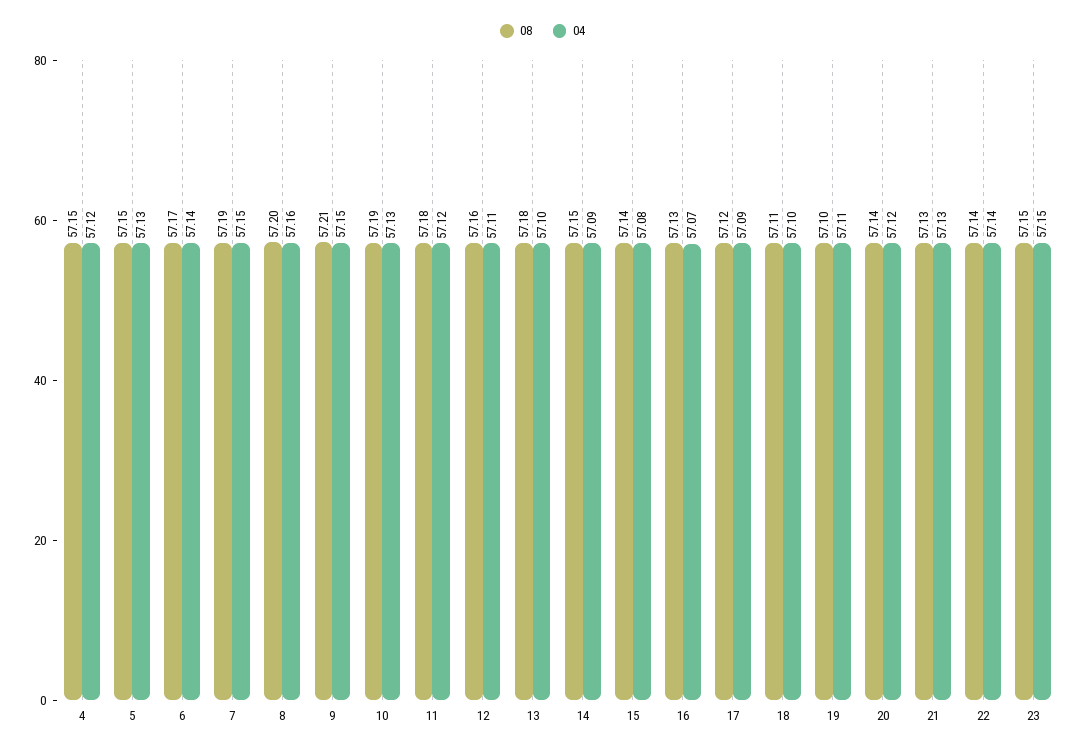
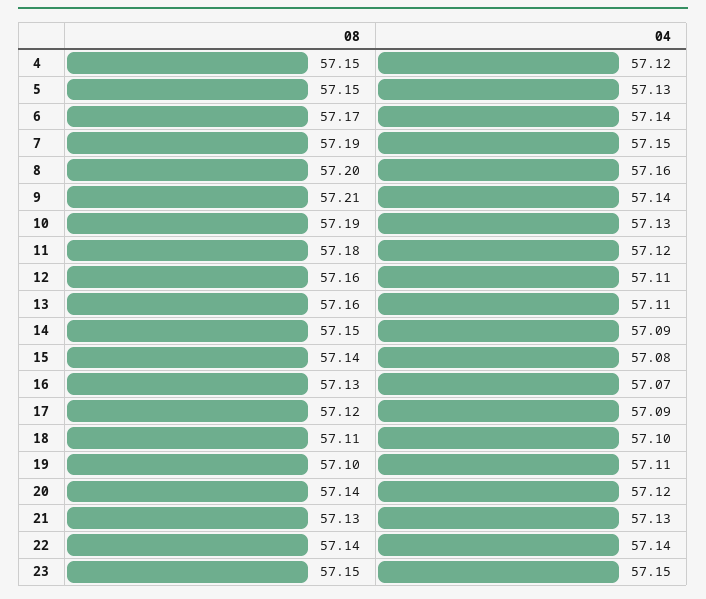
  {
    "08": {
      "4": 57.15,
      "5": 57.15,
      "6": 57.17,
      "7": 57.19,
      "8": 57.2,
      "9": 57.21,
      "10": 57.19,
      "11": 57.18,
      "12": 57.16,
-     "13": 57.18,
+     "13": 57.16,
      "14": 57.15,
      "15": 57.14,
      "16": 57.13,
      "17": 57.12,
      "18": 57.11,
      "19": 57.1,
      "20": 57.14,
      "21": 57.13,
      "22": 57.14,
      "23": 57.15
    },
    "04": {
      "4": 57.12,
      "5": 57.13,
      "6": 57.14,
      "7": 57.15,
      "8": 57.16,
-     "9": 57.15,
+     "9": 57.14,
      "10": 57.13,
      "11": 57.12,
      "12": 57.11,
-     "13": 57.1,
+     "13": 57.11,
      "14": 57.09,
      "15": 57.08,
      "16": 57.07,
      "17": 57.09,
      "18": 57.1,
      "19": 57.11,
      "20": 57.12,
      "21": 57.13,
      "22": 57.14,
      "23": 57.15
    }
  }

